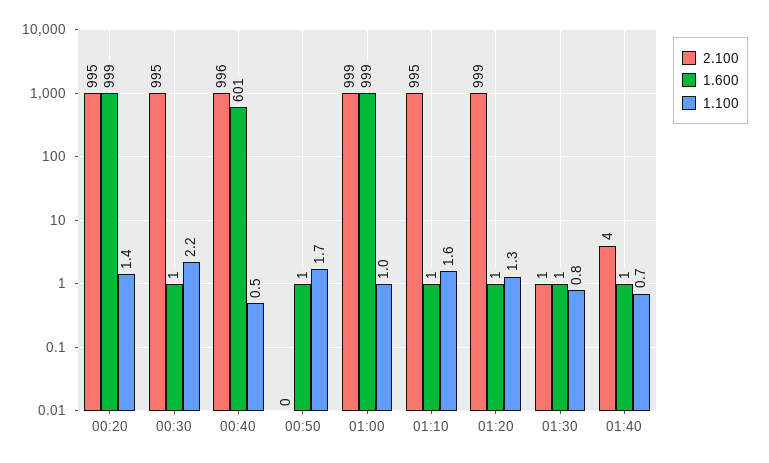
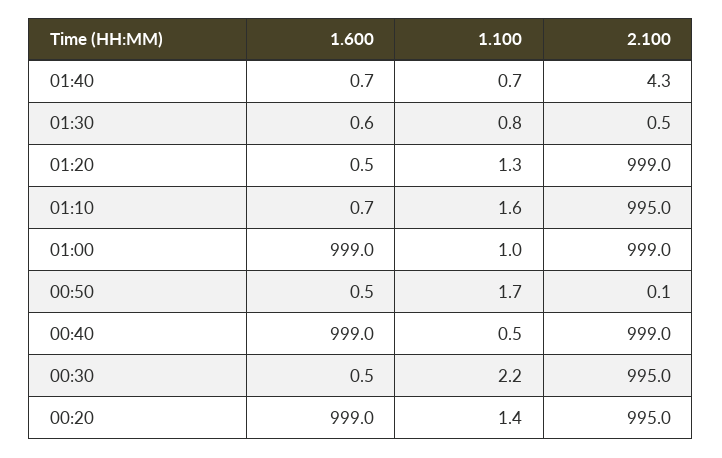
  {
    "2.100": {
      "00:20": 995,
      "00:30": 995,
-     "00:40": 996,
+     "00:40": 999,
      "00:50": 0.1,
      "01:00": 999,
      "01:10": 995,
      "01:20": 999,
      "01:30": 0.5,
      "01:40": 4.3
    },
    "1.600": {
      "00:20": 999,
      "00:30": 0.5,
-     "00:40": 601,
+     "00:40": 999,
      "00:50": 0.5,
      "01:00": 999,
      "01:10": 0.7,
      "01:20": 0.5,
      "01:30": 0.6,
      "01:40": 0.7
    },
    "1.100": {
      "00:20": 1.4,
      "00:30": 2.2,
      "00:40": 0.5,
      "00:50": 1.7,
      "01:00": 1,
      "01:10": 1.6,
      "01:20": 1.3,
      "01:30": 0.8,
      "01:40": 0.7
    }
  }

